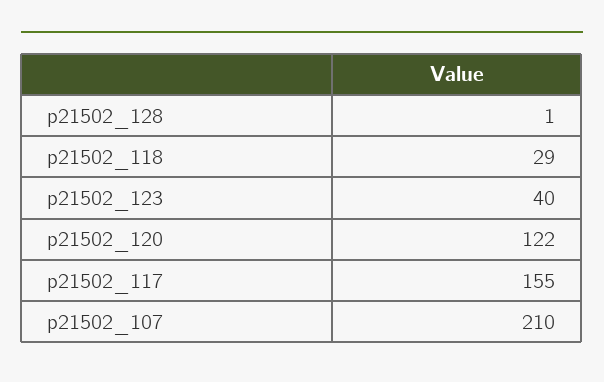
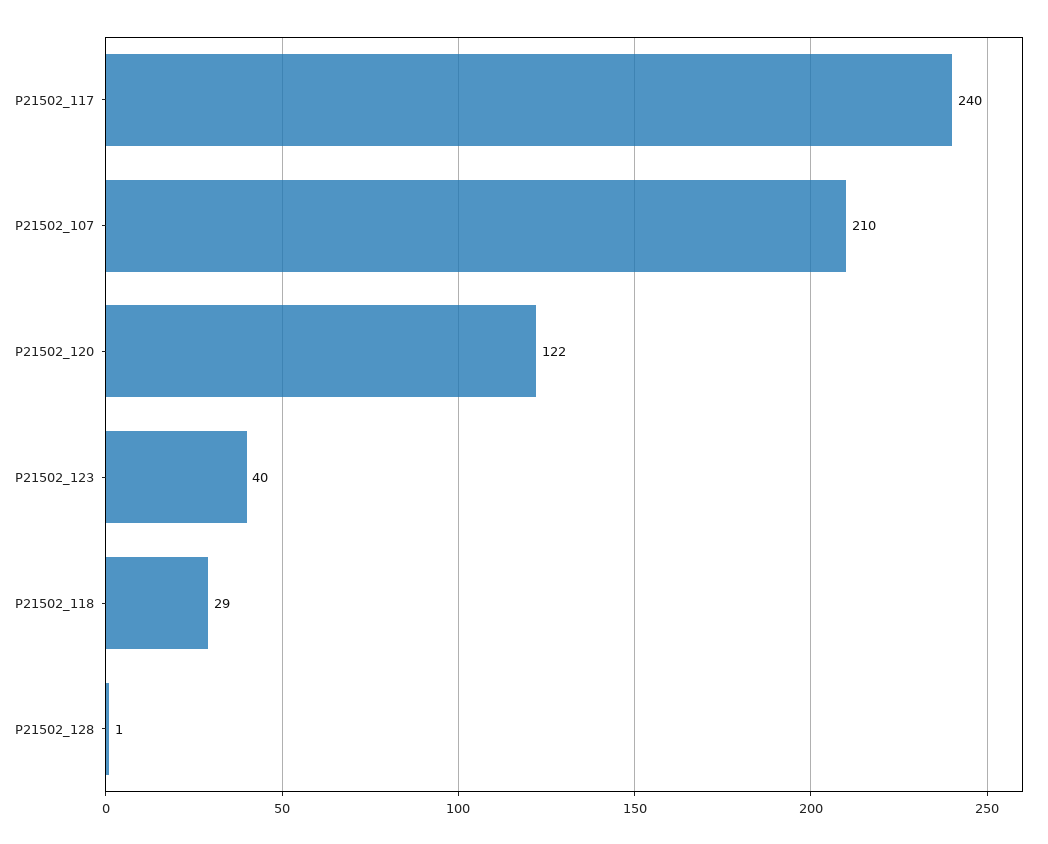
  {
    "p21502_128": 1,
    "p21502_118": 29,
    "p21502_123": 40,
    "p21502_120": 122,
-   "p21502_117": 155,
+   "p21502_117": 240,
    "p21502_107": 210
  }

